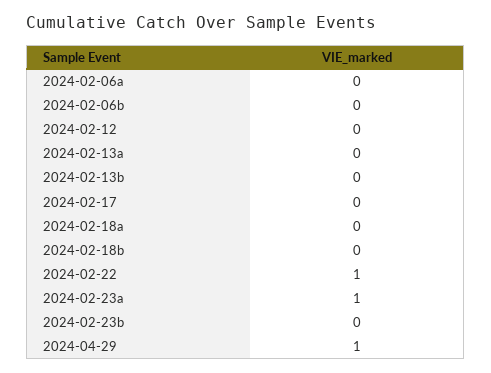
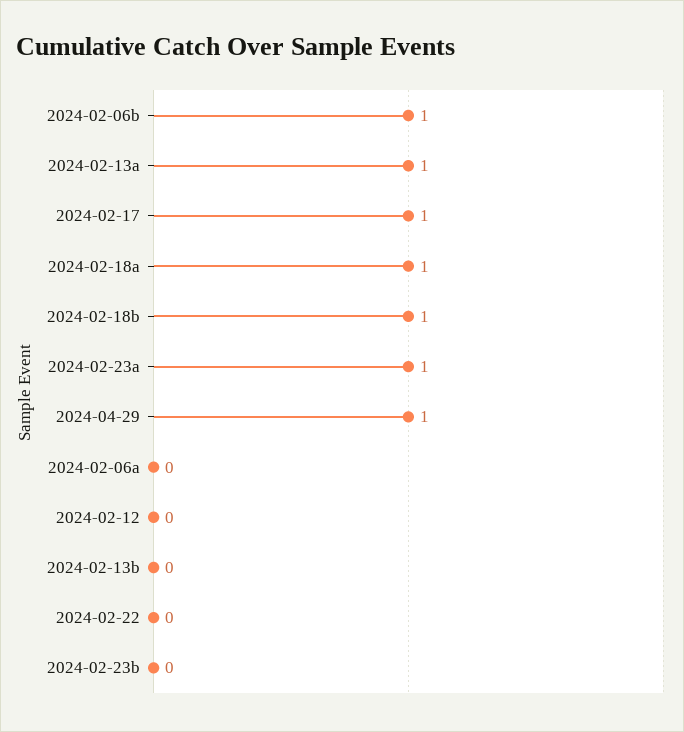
  {
    "2024-02-06a": 0,
-   "2024-02-06b": 0,
+   "2024-02-06b": 1,
    "2024-02-12": 0,
-   "2024-02-13a": 0,
+   "2024-02-13a": 1,
    "2024-02-13b": 0,
-   "2024-02-17": 0,
+   "2024-02-17": 1,
-   "2024-02-18a": 0,
+   "2024-02-18a": 1,
-   "2024-02-18b": 0,
+   "2024-02-18b": 1,
-   "2024-02-22": 1,
+   "2024-02-22": 0,
    "2024-02-23a": 1,
    "2024-02-23b": 0,
    "2024-04-29": 1
  }

